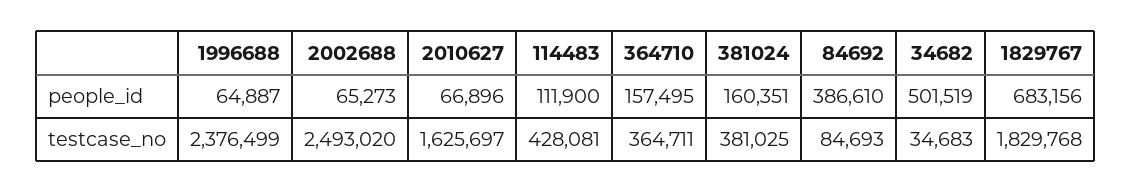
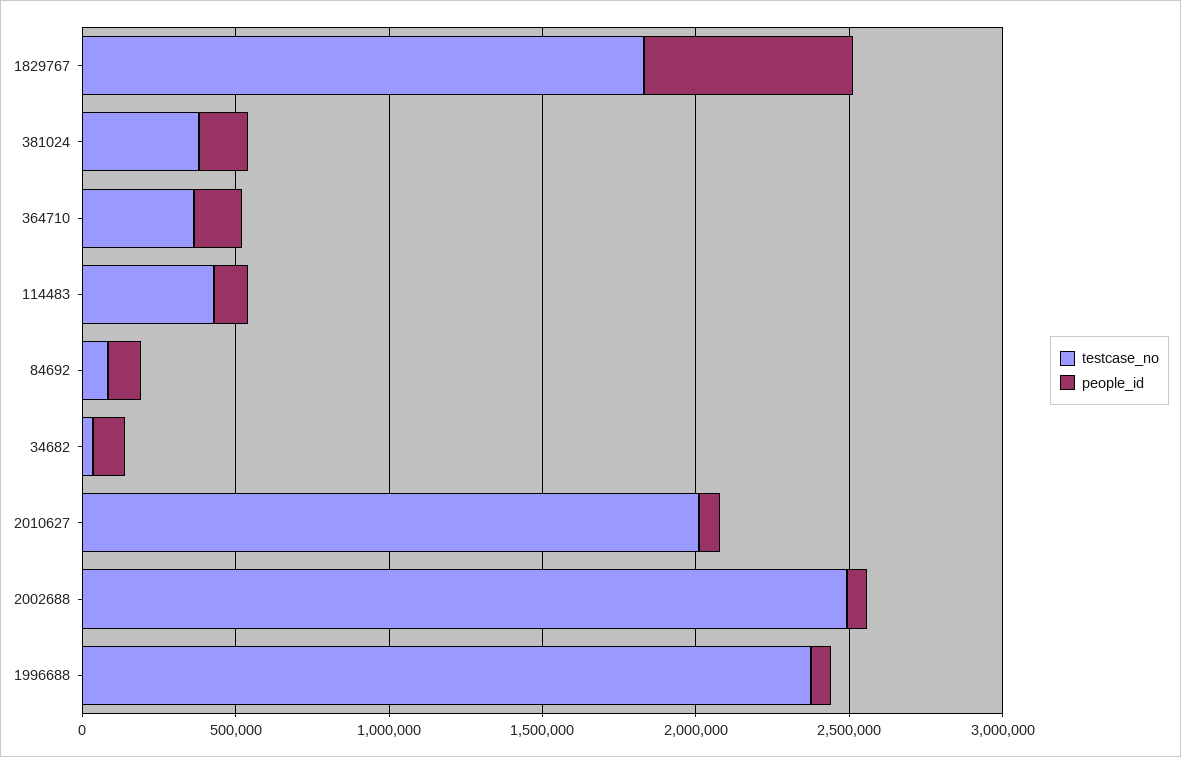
  {
    "people_id": {
      "1996688": 64887,
      "2002688": 65273,
      "2010627": 66896,
      "114483": 111900,
      "364710": 157495,
      "381024": 160351,
-     "84692": 386610,
+     "84692": 100000,
-     "34682": 501519,
+     "34682": 100000,
      "1829767": 683156
    },
    "testcase_no": {
      "1996688": 2376499,
      "2002688": 2493020,
-     "2010627": 1625697,
+     "2010627": 2000000,
      "114483": 428081,
      "364710": 364711,
      "381024": 381025,
      "84692": 84693,
      "34682": 34683,
      "1829767": 1829768
    }
  }

